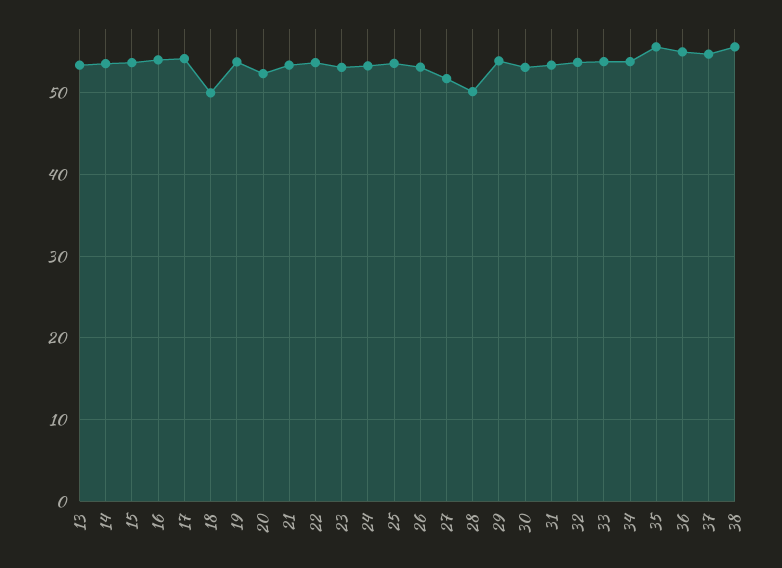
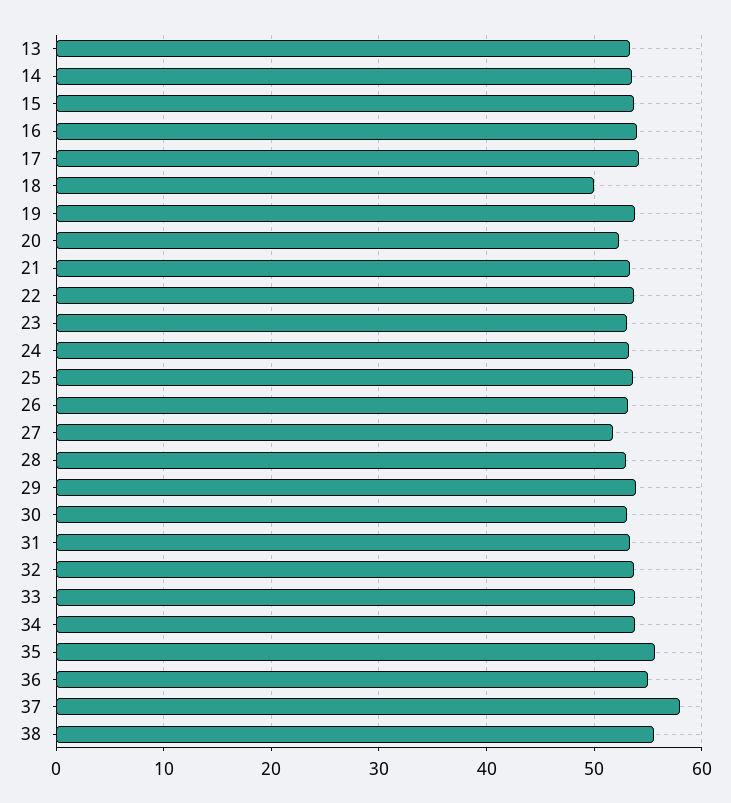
  {
    "13": 53,
    "14": 54,
    "15": 54,
    "16": 54,
    "17": 54,
    "18": 50,
    "19": 54,
    "20": 52,
    "21": 53,
    "22": 54,
    "23": 53,
    "24": 53,
    "25": 54,
    "26": 53,
    "27": 52,
-   "28": 50,
+   "28": 53,
    "29": 54,
    "30": 53,
    "31": 53,
    "32": 54,
    "33": 54,
    "34": 54,
    "35": 56,
    "36": 55,
-   "37": 55,
+   "37": 58,
    "38": 56
  }

